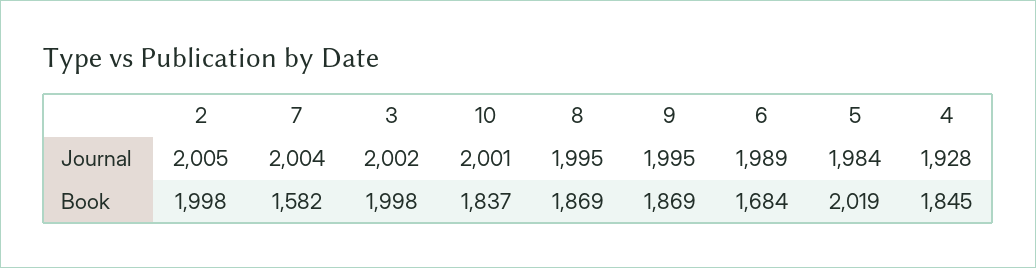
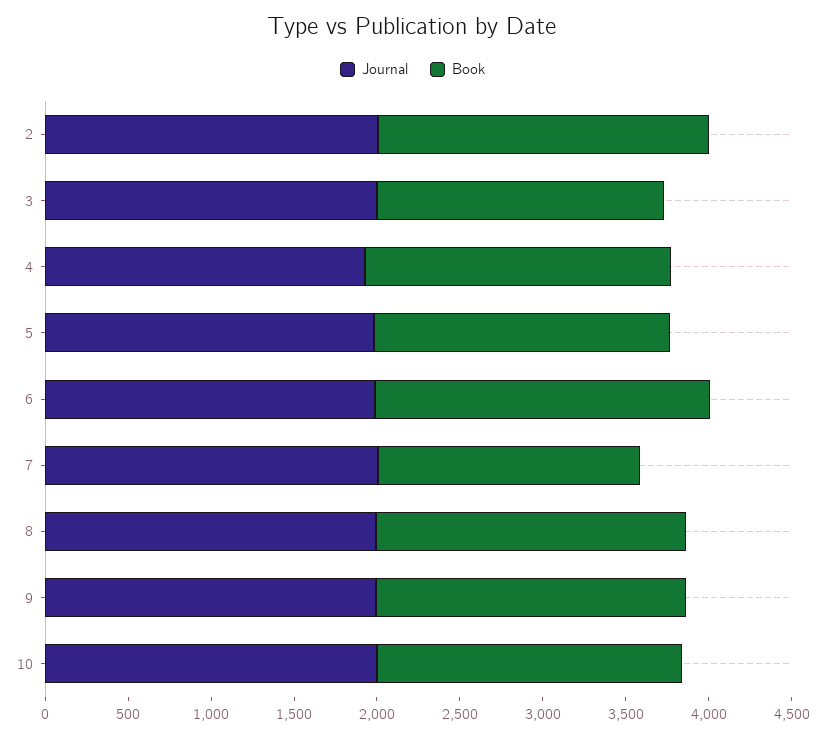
  {
    "Journal": {
      "2": 2005,
      "7": 2004,
      "3": 2002,
      "10": 2001,
      "8": 1995,
      "9": 1995,
      "6": 1989,
      "5": 1984,
      "4": 1928
    },
    "Book": {
      "2": 1998,
      "7": 1582,
-     "3": 1998,
+     "3": 1700,
      "10": 1837,
      "8": 1869,
      "9": 1869,
-     "6": 1684,
+     "6": 2000,
-     "5": 2019,
+     "5": 1800,
      "4": 1845
    }
  }

